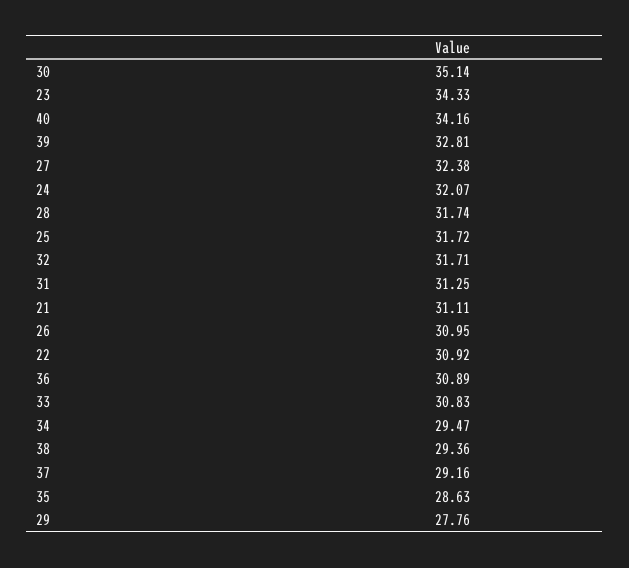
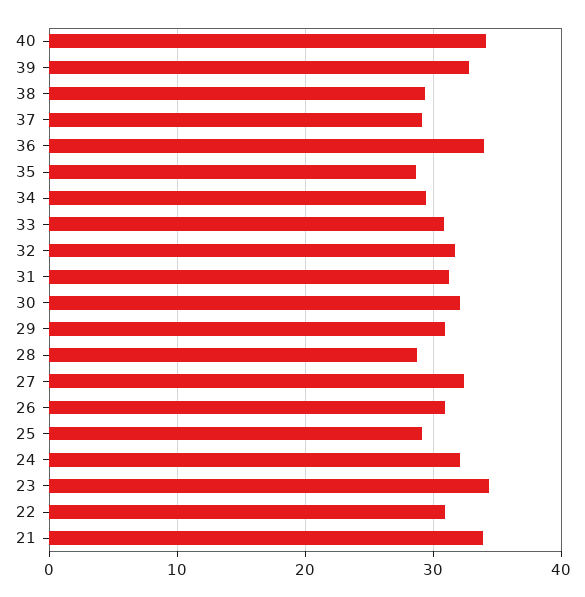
  {
-   "30": 35.14,
+   "30": 32,
    "23": 34.33,
    "40": 34.16,
    "39": 32.81,
    "27": 32.38,
    "24": 32.07,
-   "28": 31.74,
+   "28": 29,
-   "25": 31.72,
+   "25": 29,
    "32": 31.71,
    "31": 31.25,
-   "21": 31.11,
+   "21": 34,
    "26": 30.95,
    "22": 30.92,
-   "36": 30.89,
+   "36": 34,
    "33": 30.83,
    "34": 29.47,
    "38": 29.36,
    "37": 29.16,
    "35": 28.63,
-   "29": 27.76
+   "29": 31
  }

